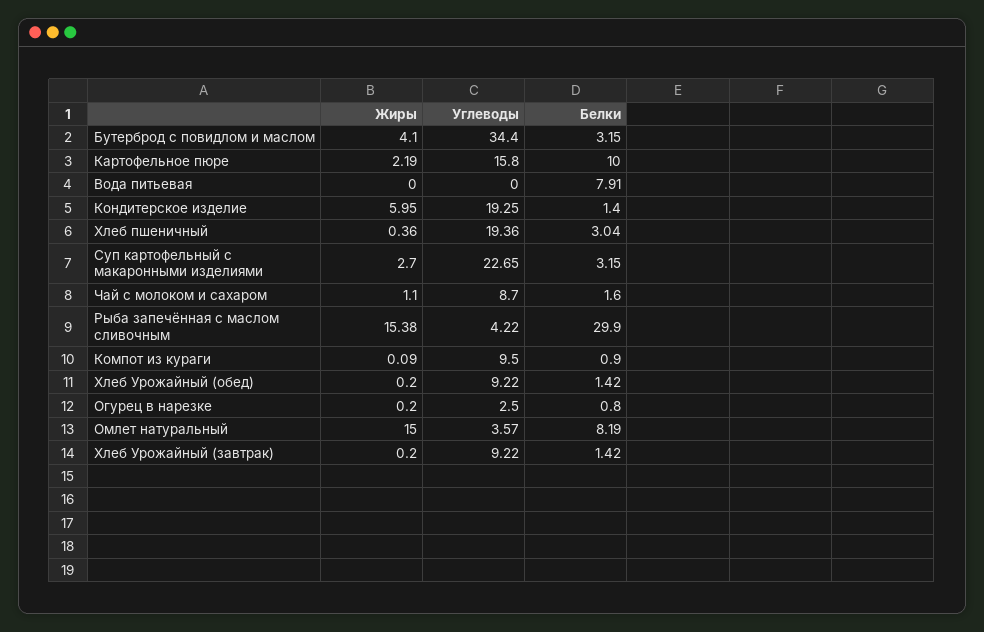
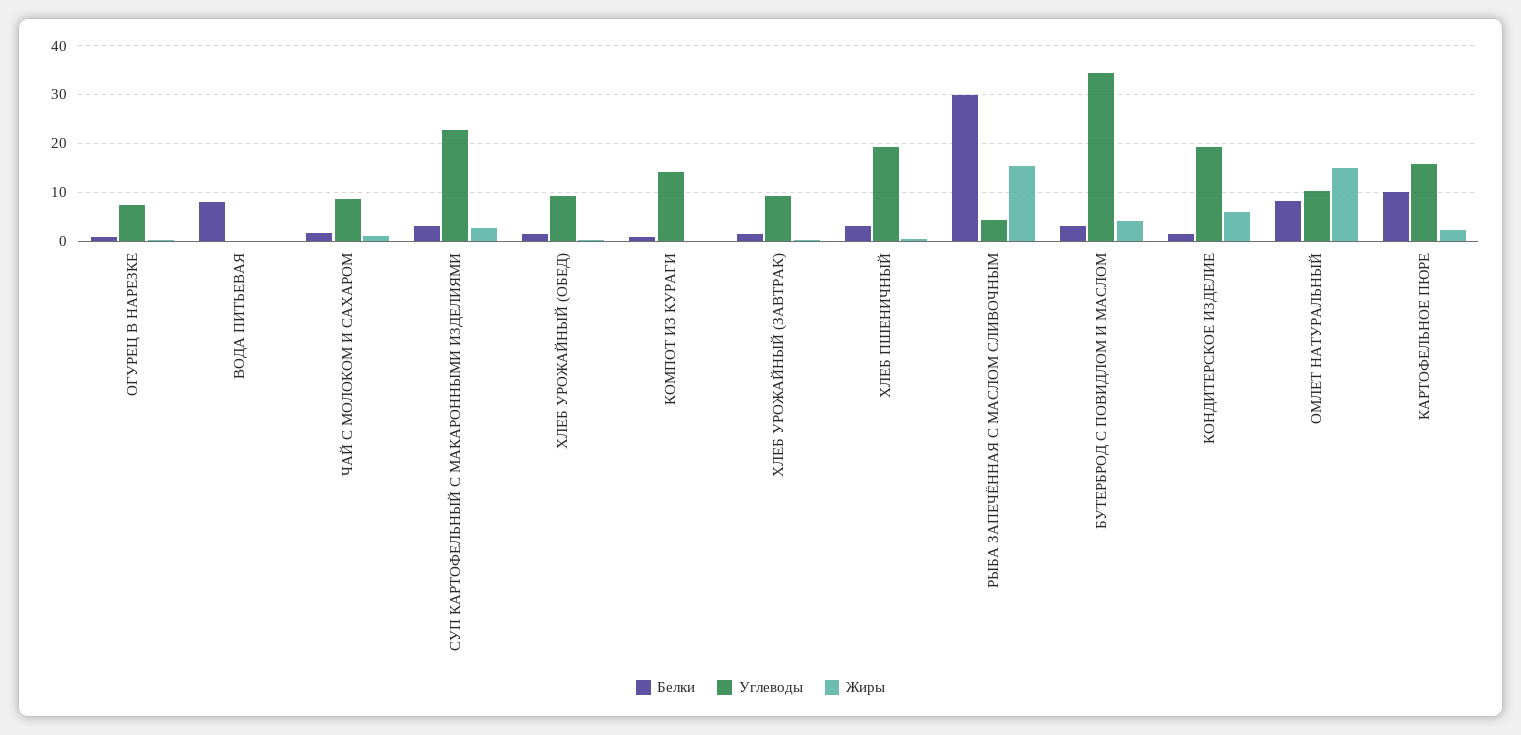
  {
    "Жиры": {
      "Бутерброд с повидлом и маслом": 4.1,
      "Картофельное пюре": 2.19,
      "Вода питьевая": 0,
      "Кондитерское изделие": 5.95,
      "Хлеб пшеничный": 0.36,
      "Суп картофельный с макаронными изделиями": 2.7,
      "Чай с молоком и сахаром": 1.1,
      "Рыба запечённая с маслом сливочным": 15.38,
      "Компот из кураги": 0.09,
      "Хлеб Урожайный (обед)": 0.2,
      "Огурец в нарезке": 0.2,
      "Омлет натуральный": 15,
      "Хлеб Урожайный (завтрак)": 0.2
    },
    "Углеводы": {
      "Бутерброд с повидлом и маслом": 34.4,
      "Картофельное пюре": 15.8,
      "Вода питьевая": 0,
      "Кондитерское изделие": 19.25,
      "Хлеб пшеничный": 19.36,
      "Суп картофельный с макаронными изделиями": 22.65,
      "Чай с молоком и сахаром": 8.7,
      "Рыба запечённая с маслом сливочным": 4.22,
-     "Компот из кураги": 9.5,
+     "Компот из кураги": 14,
      "Хлеб Урожайный (обед)": 9.22,
-     "Огурец в нарезке": 2.5,
+     "Огурец в нарезке": 8,
-     "Омлет натуральный": 3.57,
+     "Омлет натуральный": 10,
      "Хлеб Урожайный (завтрак)": 9.22
    },
    "Белки": {
      "Бутерброд с повидлом и маслом": 3.15,
      "Картофельное пюре": 10,
      "Вода питьевая": 7.91,
      "Кондитерское изделие": 1.4,
      "Хлеб пшеничный": 3.04,
      "Суп картофельный с макаронными изделиями": 3.15,
      "Чай с молоком и сахаром": 1.6,
      "Рыба запечённая с маслом сливочным": 29.9,
      "Компот из кураги": 0.9,
      "Хлеб Урожайный (обед)": 1.42,
      "Огурец в нарезке": 0.8,
      "Омлет натуральный": 8.19,
      "Хлеб Урожайный (завтрак)": 1.42
    }
  }

